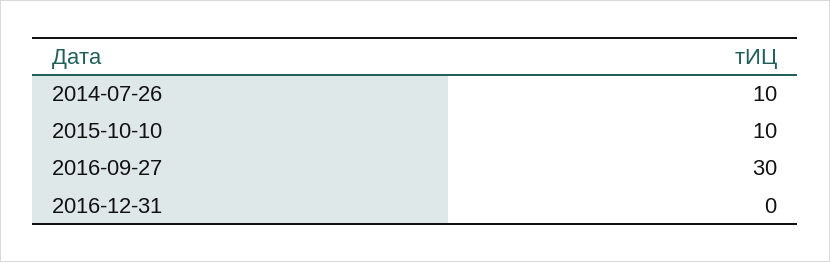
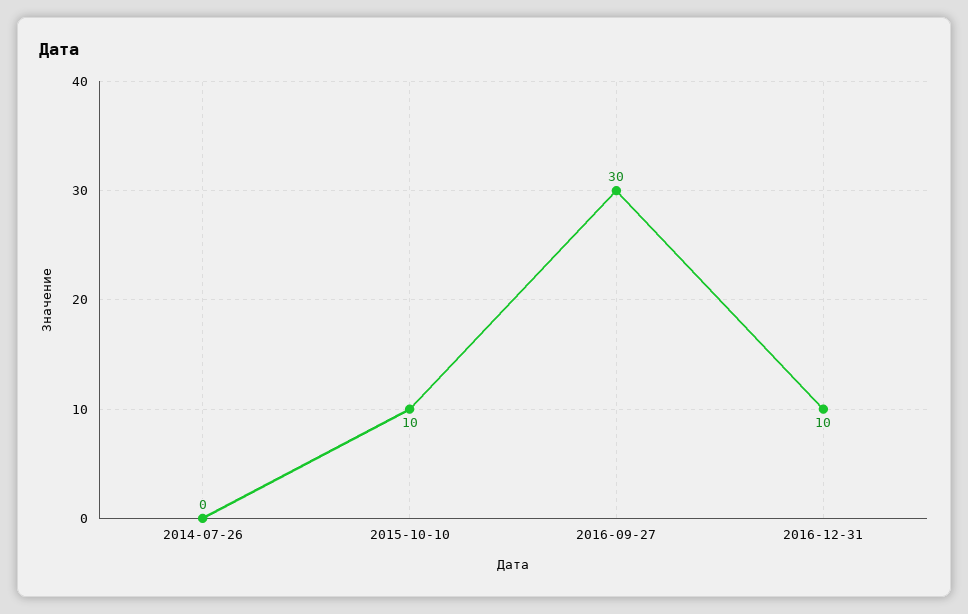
  {
-   "2014-07-26": 10,
+   "2014-07-26": 0,
    "2015-10-10": 10,
    "2016-09-27": 30,
-   "2016-12-31": 0
+   "2016-12-31": 10
  }

